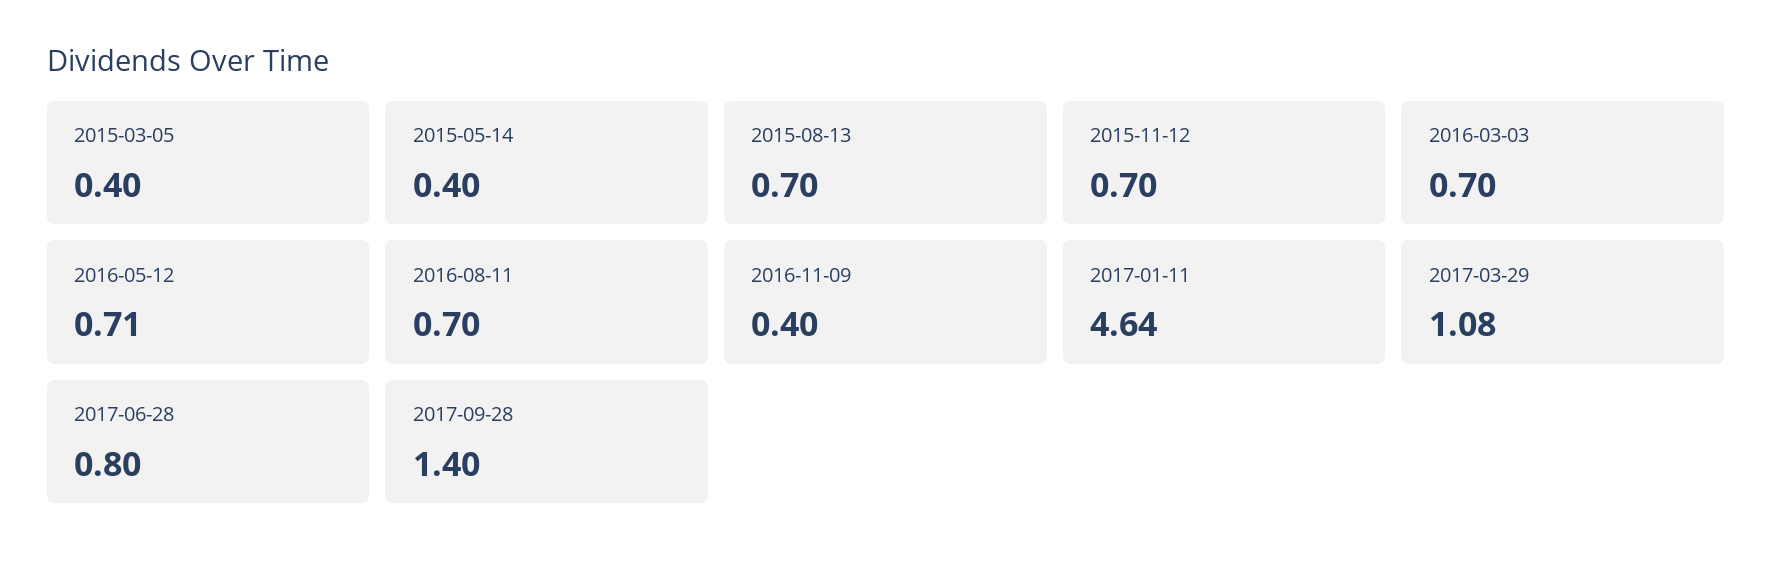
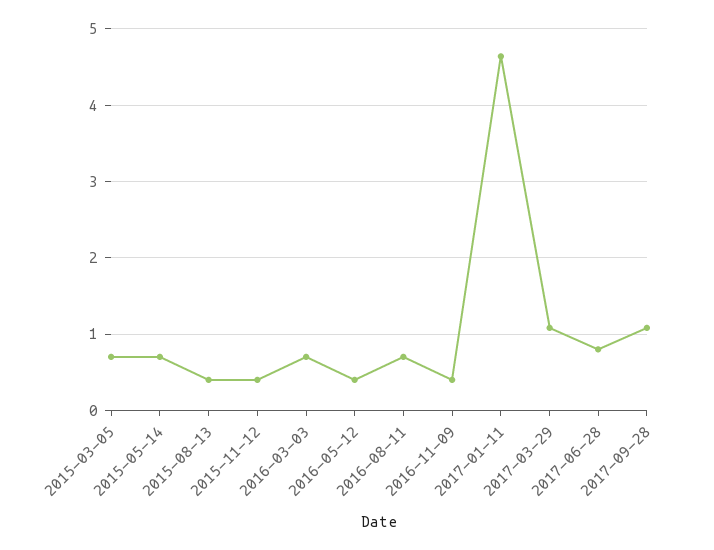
  {
-   "2015-03-05": 0.4,
+   "2015-03-05": 0.7,
-   "2015-05-14": 0.4,
+   "2015-05-14": 0.7,
-   "2015-08-13": 0.7,
+   "2015-08-13": 0.4,
-   "2015-11-12": 0.7,
+   "2015-11-12": 0.4,
    "2016-03-03": 0.7,
-   "2016-05-12": 0.71,
+   "2016-05-12": 0.4,
    "2016-08-11": 0.7,
    "2016-11-09": 0.4,
    "2017-01-11": 4.64,
    "2017-03-29": 1.08,
    "2017-06-28": 0.8,
-   "2017-09-28": 1.4
+   "2017-09-28": 1.1
  }

